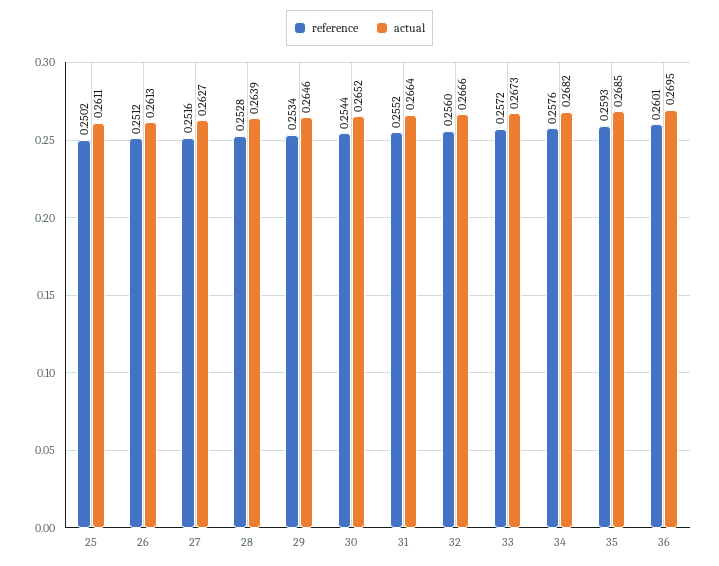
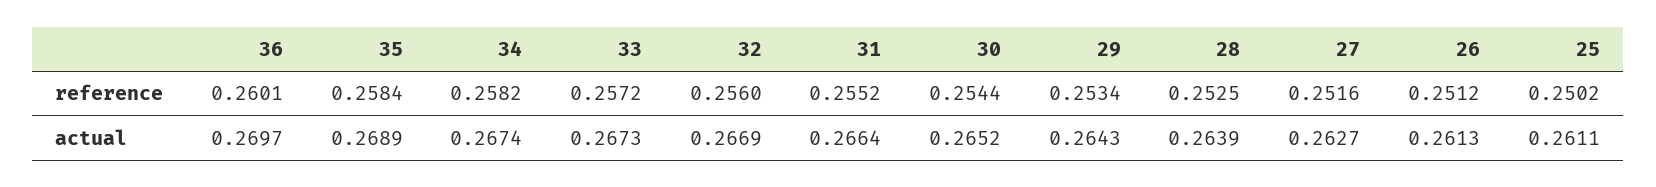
  {
    "reference": {
      "25": 0.2502,
      "26": 0.2512,
      "27": 0.2516,
-     "28": 0.2528,
+     "28": 0.2525,
      "29": 0.2534,
      "30": 0.2544,
      "31": 0.2552,
      "32": 0.256,
      "33": 0.2572,
-     "34": 0.2576,
+     "34": 0.2582,
-     "35": 0.2593,
+     "35": 0.2584,
      "36": 0.2601
    },
    "actual": {
      "25": 0.2611,
      "26": 0.2613,
      "27": 0.2627,
      "28": 0.2639,
-     "29": 0.2646,
+     "29": 0.2643,
      "30": 0.2652,
      "31": 0.2664,
-     "32": 0.2666,
+     "32": 0.2669,
      "33": 0.2673,
-     "34": 0.2682,
+     "34": 0.2674,
-     "35": 0.2685,
+     "35": 0.2689,
-     "36": 0.2695
+     "36": 0.2697
    }
  }

